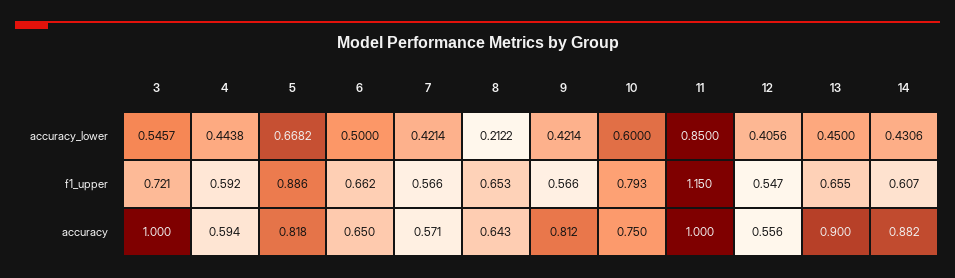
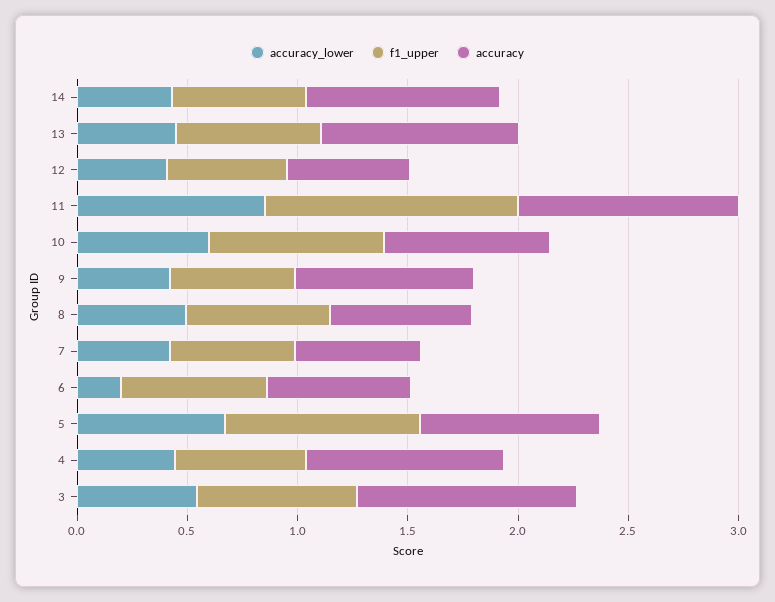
  {
    "accuracy_lower": {
      "3": 0.5457,
      "4": 0.4438,
      "5": 0.6682,
-     "6": 0.5,
+     "6": 0.2,
      "7": 0.4214,
-     "8": 0.2122,
+     "8": 0.5,
      "9": 0.4214,
      "10": 0.6,
      "11": 0.85,
      "12": 0.4056,
      "13": 0.45,
      "14": 0.4306
    },
    "f1_upper": {
      "3": 0.721,
      "4": 0.592,
      "5": 0.886,
      "6": 0.662,
      "7": 0.566,
      "8": 0.653,
      "9": 0.566,
      "10": 0.793,
      "11": 1.15,
      "12": 0.547,
      "13": 0.655,
      "14": 0.607
    },
    "accuracy": {
      "3": 1,
-     "4": 0.594,
+     "4": 0.9,
      "5": 0.818,
      "6": 0.65,
      "7": 0.571,
      "8": 0.643,
      "9": 0.812,
      "10": 0.75,
      "11": 1,
      "12": 0.556,
      "13": 0.9,
      "14": 0.882
    }
  }

